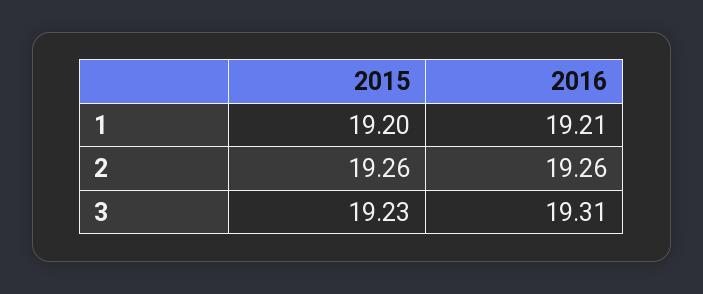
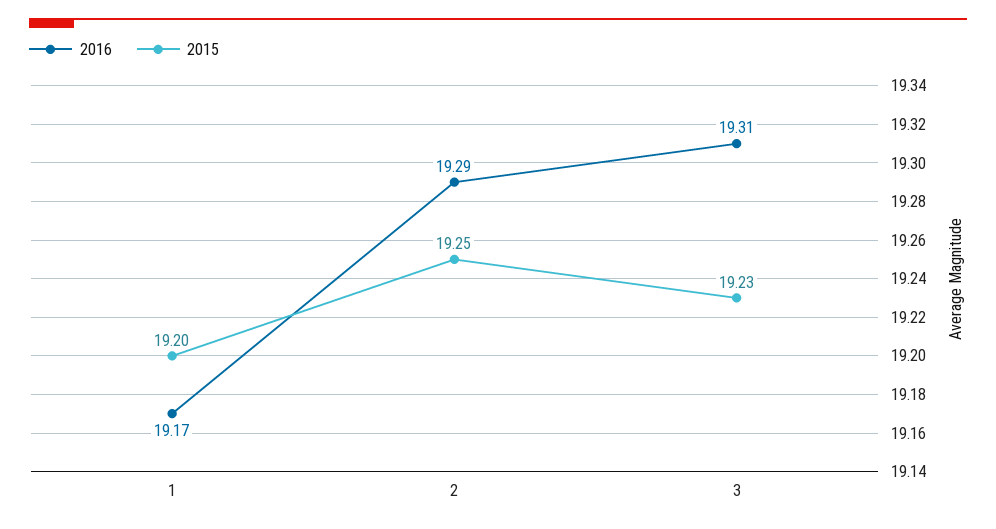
  {
    "2015": {
      "1": 19.2,
-     "2": 19.26,
+     "2": 19.25,
      "3": 19.23
    },
    "2016": {
-     "1": 19.21,
+     "1": 19.17,
-     "2": 19.26,
+     "2": 19.29,
      "3": 19.31
    }
  }

